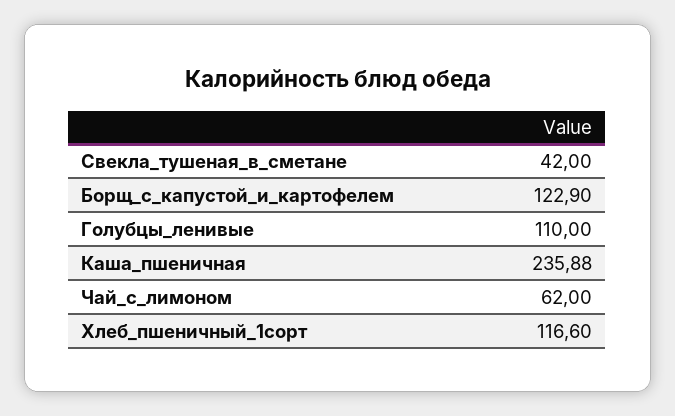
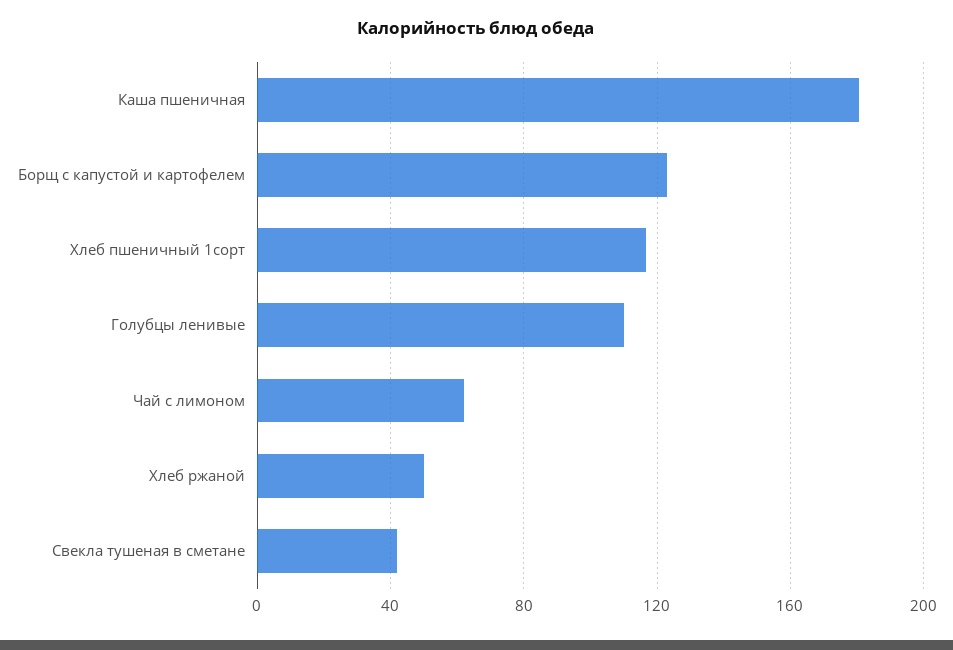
  {
    "Свекла_тушеная_в_сметане": 42,
    "Борщ_с_капустой_и_картофелем": 122.9,
    "Голубцы_ленивые": 110,
-   "Каша_пшеничная": 235.88,
+   "Каша_пшеничная": 180,
    "Чай_с_лимоном": 62,
-   "Хлеб_пшеничный_1сорт": 116.6
+   "Хлеб_пшеничный_1сорт": 116.6,
+   "Хлеб ржаной": 50
  }

